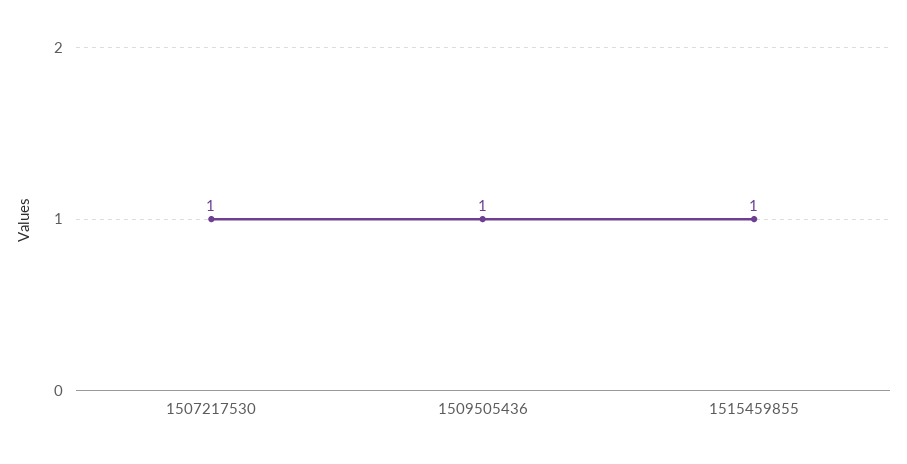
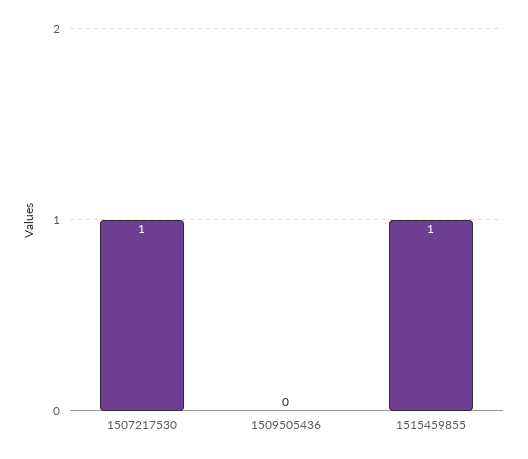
  {
    "1507217530": 1,
-   "1509505436": 1,
+   "1509505436": 0,
    "1515459855": 1
  }

